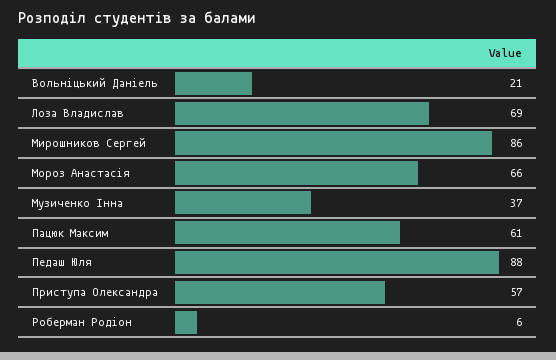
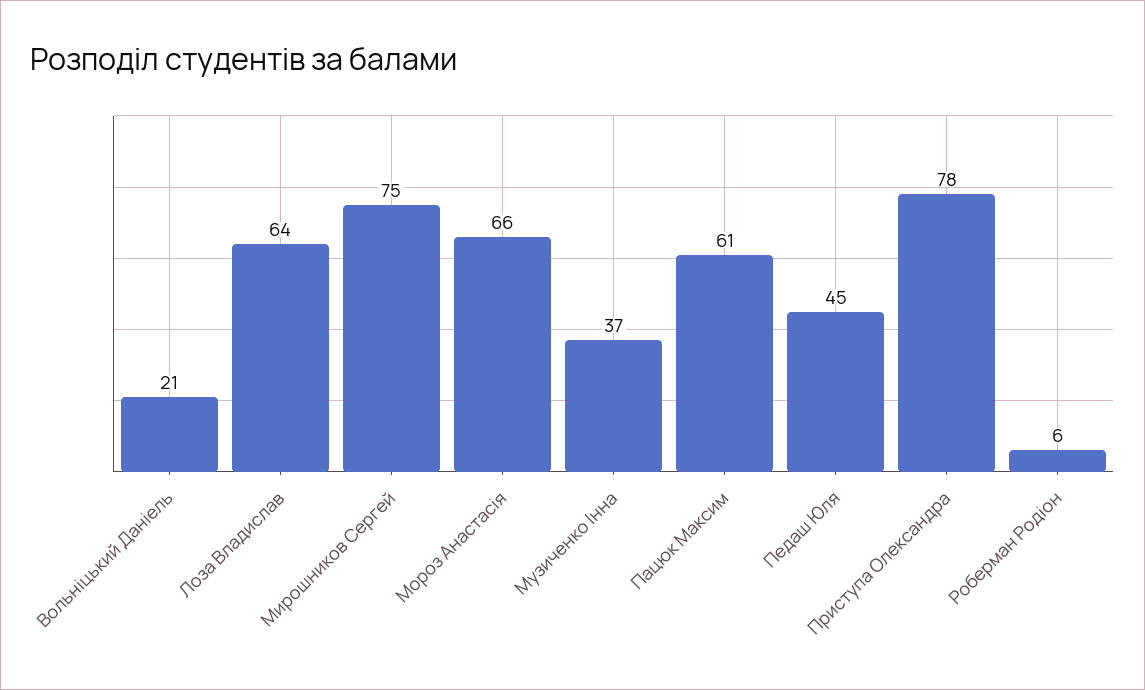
  {
    "Вольніцький Даніель": 21,
-   "Лоза Владислав": 69,
+   "Лоза Владислав": 64,
-   "Мирошников Сергей": 86,
+   "Мирошников Сергей": 75,
    "Мороз Анастасія": 66,
    "Музиченко Інна": 37,
    "Пацюк Максим": 61,
-   "Педаш Юля": 88,
+   "Педаш Юля": 45,
-   "Приступа Олександра": 57,
+   "Приступа Олександра": 78,
    "Роберман Родіон": 6
  }

